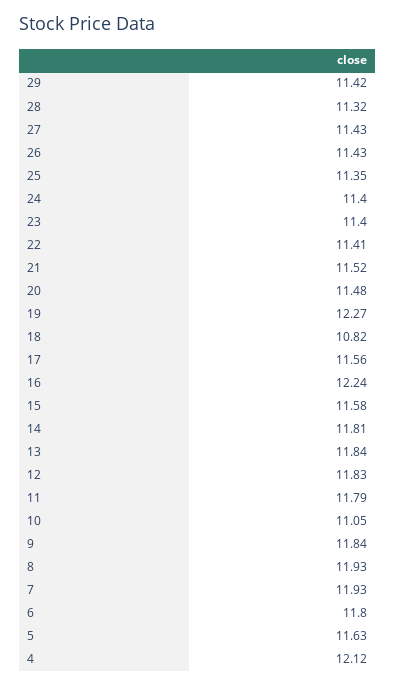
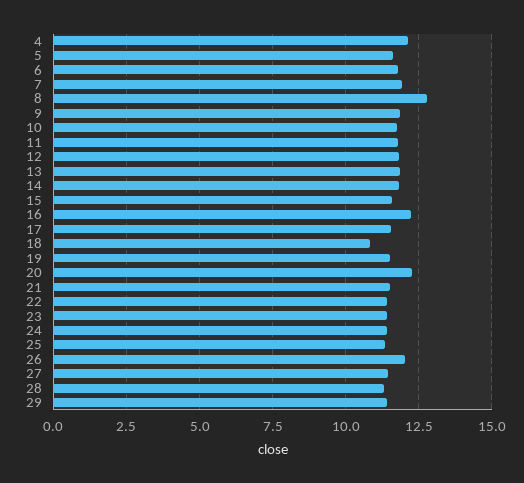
  {
    "29": 11.42,
    "28": 11.32,
    "27": 11.43,
-   "26": 11.43,
+   "26": 12,
    "25": 11.35,
    "24": 11.4,
    "23": 11.4,
    "22": 11.41,
    "21": 11.52,
-   "20": 11.48,
+   "20": 12.25,
-   "19": 12.27,
+   "19": 11.5,
    "18": 10.82,
    "17": 11.56,
    "16": 12.24,
    "15": 11.58,
    "14": 11.81,
    "13": 11.84,
    "12": 11.83,
    "11": 11.79,
-   "10": 11.05,
+   "10": 11.75,
    "9": 11.84,
-   "8": 11.93,
+   "8": 12.75,
    "7": 11.93,
    "6": 11.8,
    "5": 11.63,
    "4": 12.12
  }

